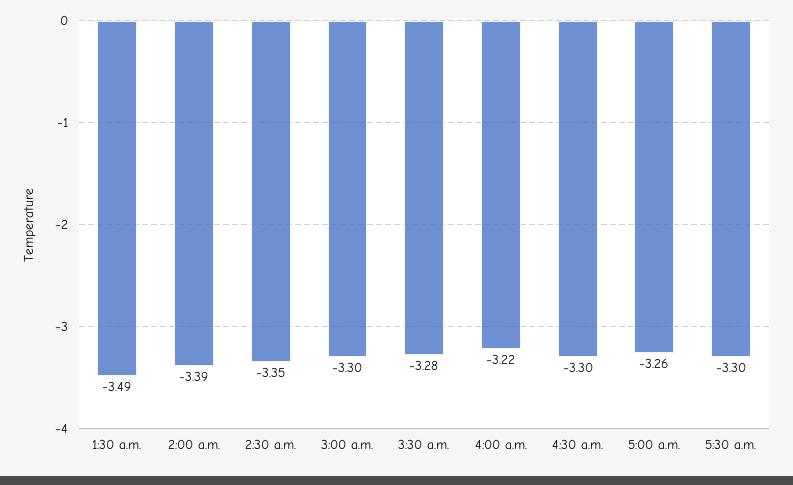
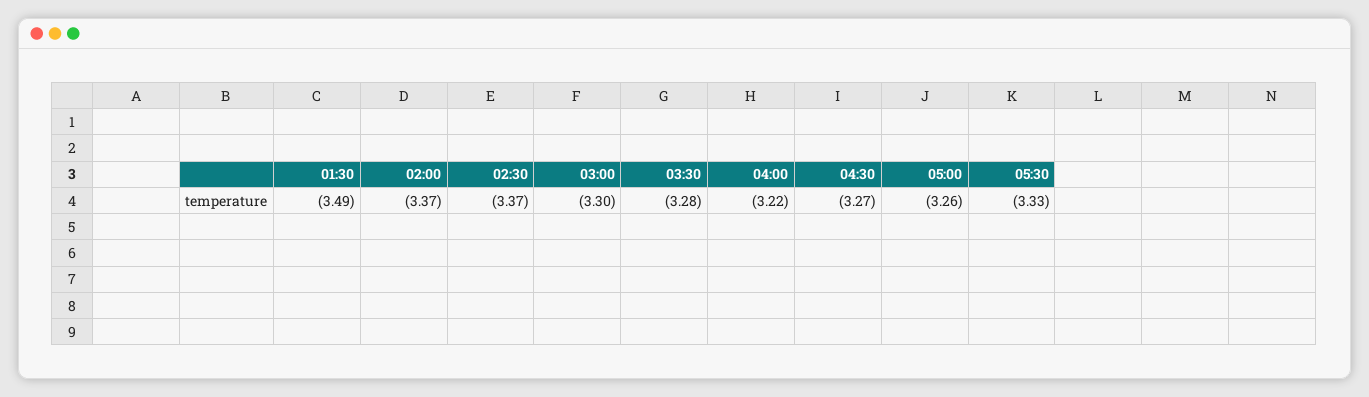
  {
    "1:30 a.m.": -3.49,
-   "2:00 a.m.": -3.39,
+   "2:00 a.m.": -3.37,
-   "2:30 a.m.": -3.35,
+   "2:30 a.m.": -3.37,
    "3:00 a.m.": -3.3,
    "3:30 a.m.": -3.28,
    "4:00 a.m.": -3.22,
-   "4:30 a.m.": -3.3,
+   "4:30 a.m.": -3.27,
    "5:00 a.m.": -3.26,
-   "5:30 a.m.": -3.3
+   "5:30 a.m.": -3.33
  }

